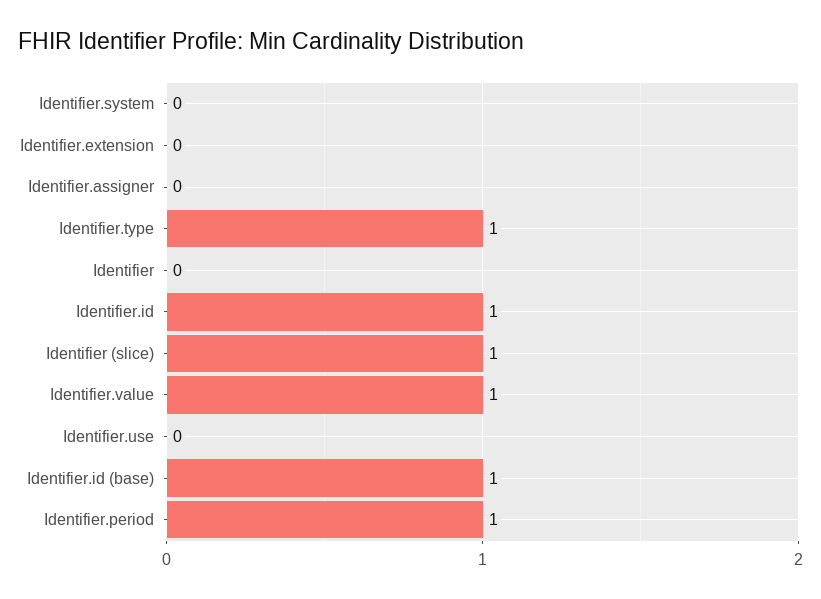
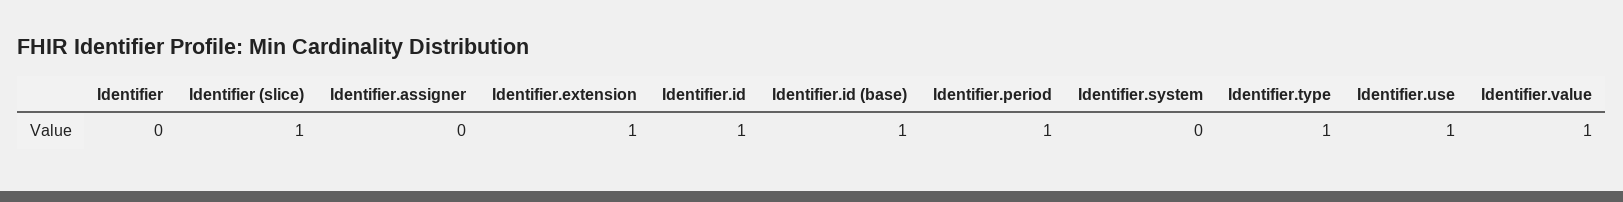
  {
    "Identifier.system": 0,
-   "Identifier.extension": 0,
+   "Identifier.extension": 1,
    "Identifier.assigner": 0,
    "Identifier.type": 1,
    "Identifier": 0,
    "Identifier.id": 1,
    "Identifier (slice)": 1,
    "Identifier.value": 1,
-   "Identifier.use": 0,
+   "Identifier.use": 1,
    "Identifier.id (base)": 1,
    "Identifier.period": 1
  }

